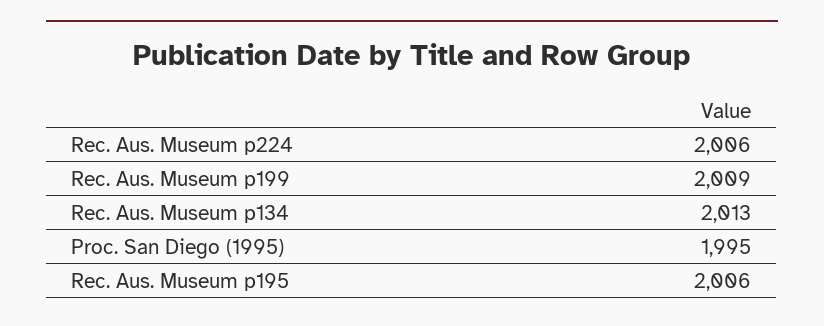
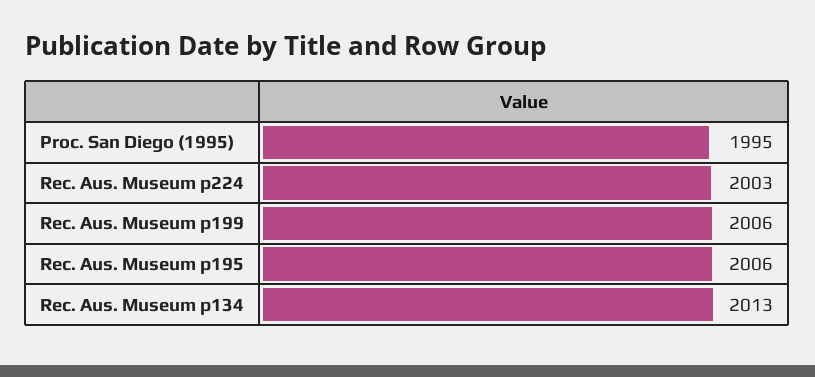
  {
-   "Rec. Aus. Museum p224": 2006,
+   "Rec. Aus. Museum p224": 2003,
-   "Rec. Aus. Museum p199": 2009,
+   "Rec. Aus. Museum p199": 2006,
    "Rec. Aus. Museum p134": 2013,
    "Proc. San Diego (1995)": 1995,
    "Rec. Aus. Museum p195": 2006
  }

